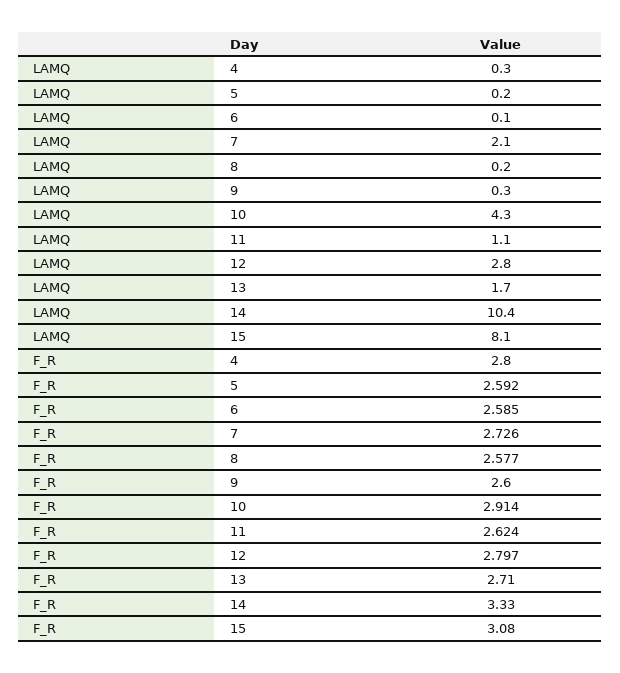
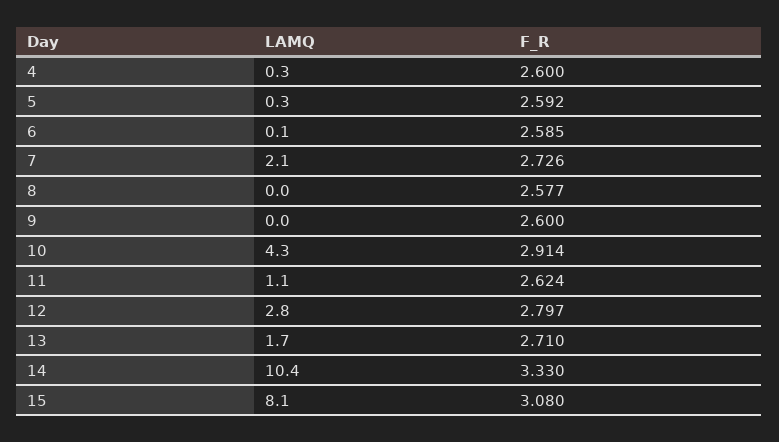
  {
    "LAMQ": {
      "4": 0.3,
-     "5": 0.2,
+     "5": 0.3,
      "6": 0.1,
      "7": 2.1,
-     "8": 0.2,
+     "8": 0,
-     "9": 0.3,
+     "9": 0,
      "10": 4.3,
      "11": 1.1,
      "12": 2.8,
      "13": 1.7,
      "14": 10.4,
      "15": 8.1
    },
    "F_R": {
-     "4": 2.8,
+     "4": 2.6,
      "5": 2.592,
      "6": 2.585,
      "7": 2.726,
      "8": 2.577,
      "9": 2.6,
      "10": 2.914,
      "11": 2.624,
      "12": 2.797,
      "13": 2.71,
      "14": 3.33,
      "15": 3.08
    }
  }

